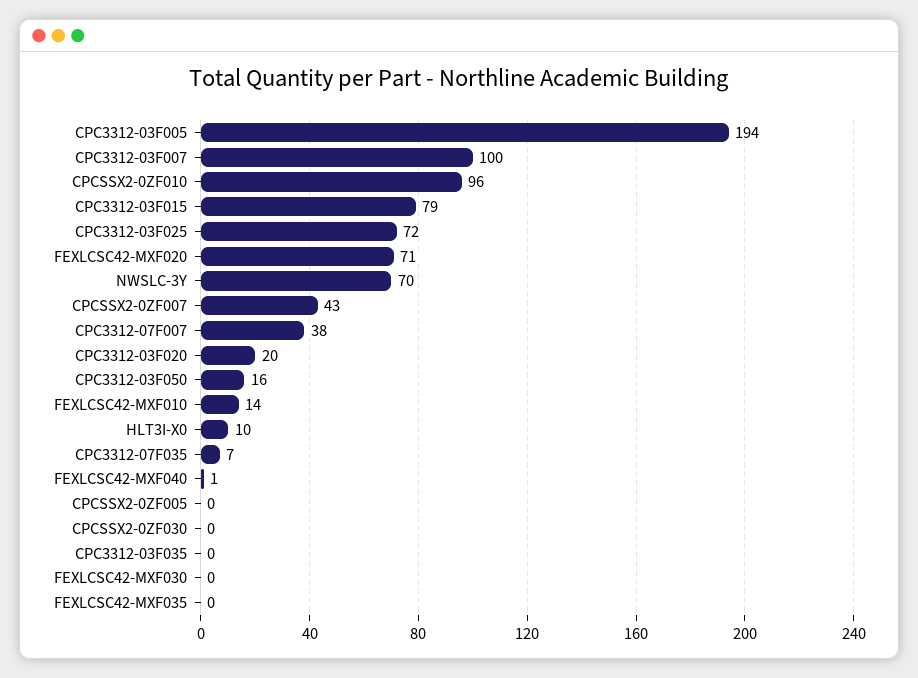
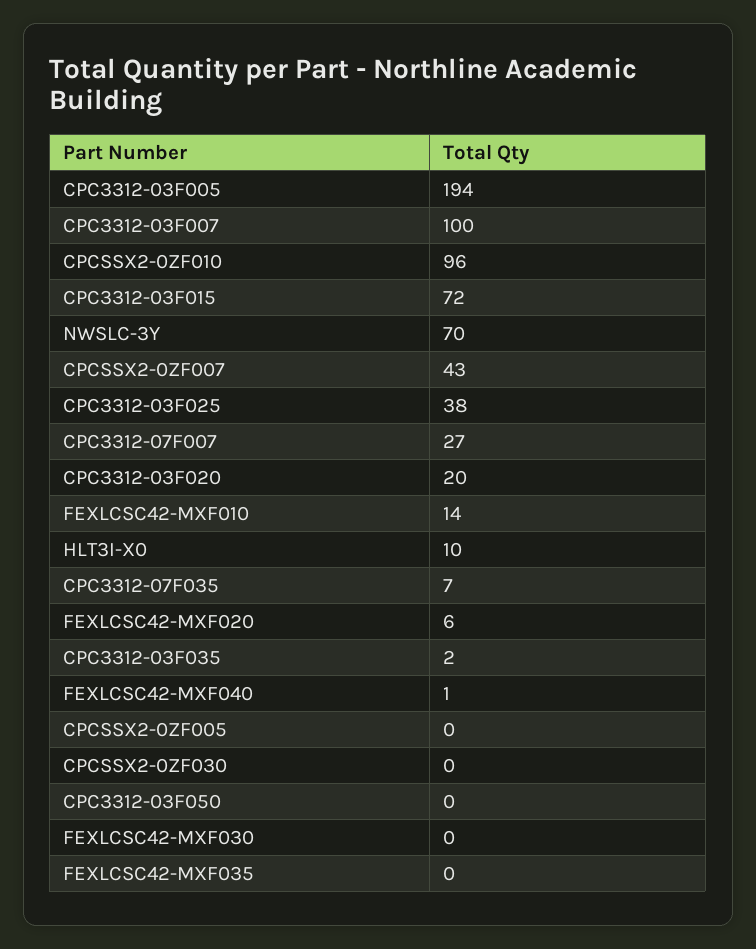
  {
    "CPC3312-03F005": 194,
    "CPC3312-03F007": 100,
    "CPCSSX2-0ZF010": 96,
-   "CPC3312-03F015": 79,
+   "CPC3312-03F015": 72,
-   "CPC3312-03F025": 72,
+   "CPC3312-03F025": 38,
-   "FEXLCSC42-MXF020": 71,
+   "FEXLCSC42-MXF020": 6,
    "NWSLC-3Y": 70,
    "CPCSSX2-0ZF007": 43,
-   "CPC3312-07F007": 38,
+   "CPC3312-07F007": 27,
    "CPC3312-03F020": 20,
-   "CPC3312-03F050": 16,
+   "CPC3312-03F050": 0,
    "FEXLCSC42-MXF010": 14,
    "HLT3I-X0": 10,
    "CPC3312-07F035": 7,
    "FEXLCSC42-MXF040": 1,
    "CPCSSX2-0ZF005": 0,
    "CPCSSX2-0ZF030": 0,
-   "CPC3312-03F035": 0,
+   "CPC3312-03F035": 2,
    "FEXLCSC42-MXF030": 0,
    "FEXLCSC42-MXF035": 0
  }

